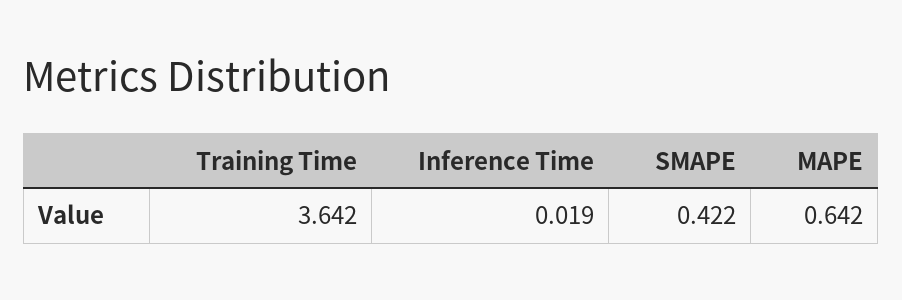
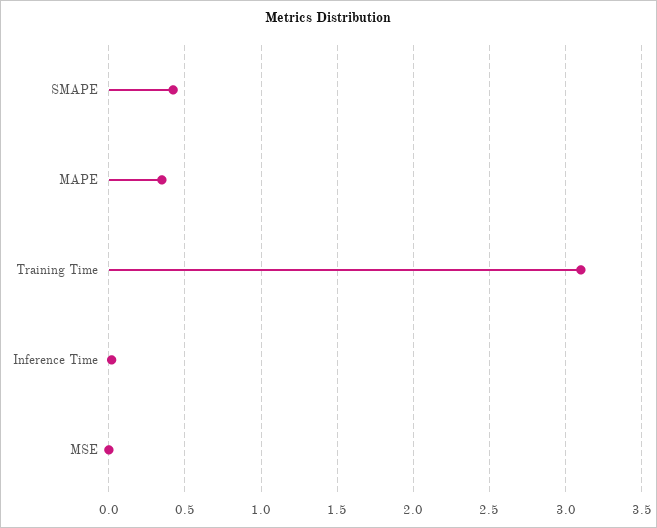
  {
-   "Training Time": 3.642,
+   "Training Time": 3.1,
    "Inference Time": 0.019,
    "SMAPE": 0.422,
-   "MAPE": 0.642
+   "MAPE": 0.35,
+   "MSE": 0
  }

